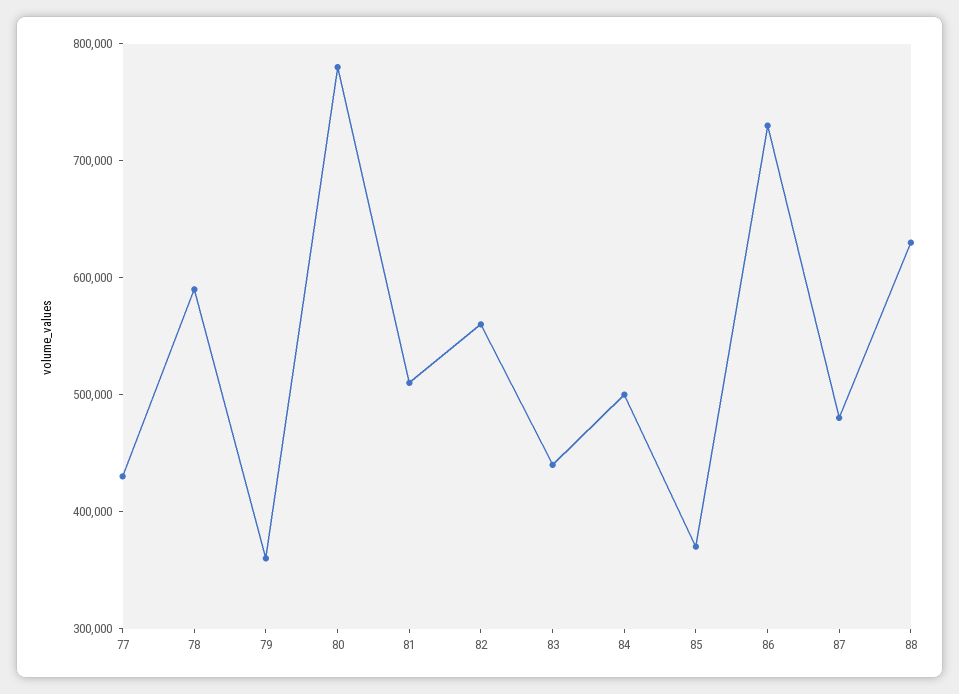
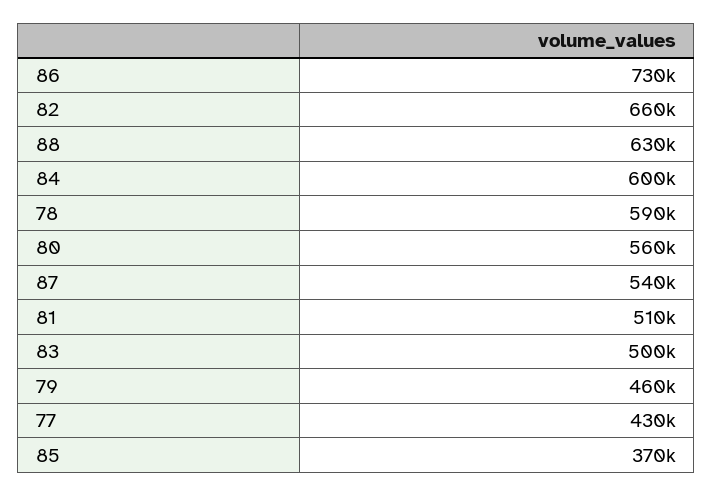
  {
    "77": 430000,
    "78": 590000,
-   "79": 360000,
+   "79": 460000,
-   "80": 780000,
+   "80": 560000,
    "81": 510000,
-   "82": 560000,
+   "82": 660000,
-   "83": 440000,
+   "83": 500000,
-   "84": 500000,
+   "84": 600000,
    "85": 370000,
    "86": 730000,
-   "87": 480000,
+   "87": 540000,
    "88": 630000
  }

